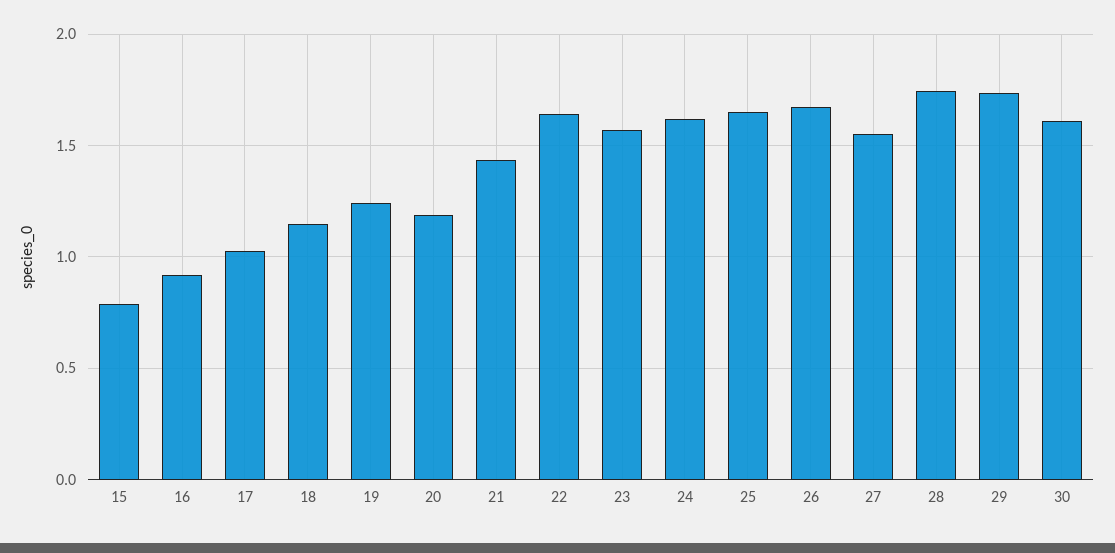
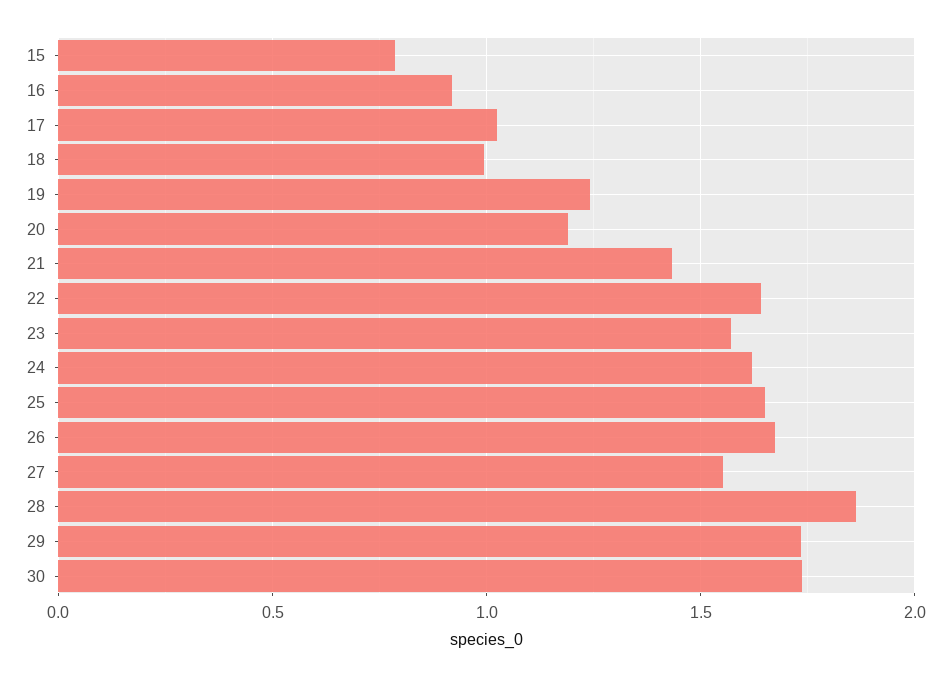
  {
    "15": 0.8,
    "16": 0.9,
    "17": 1.05,
-   "18": 1.15,
+   "18": 1,
    "19": 1.25,
    "20": 1.2,
    "21": 1.45,
    "22": 1.65,
    "23": 1.55,
    "24": 1.6,
    "25": 1.65,
    "26": 1.65,
    "27": 1.55,
-   "28": 1.75,
+   "28": 1.85,
    "29": 1.75,
-   "30": 1.6
+   "30": 1.75
  }

